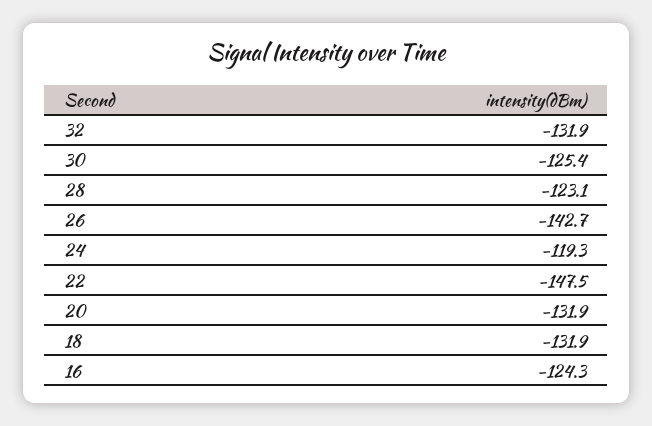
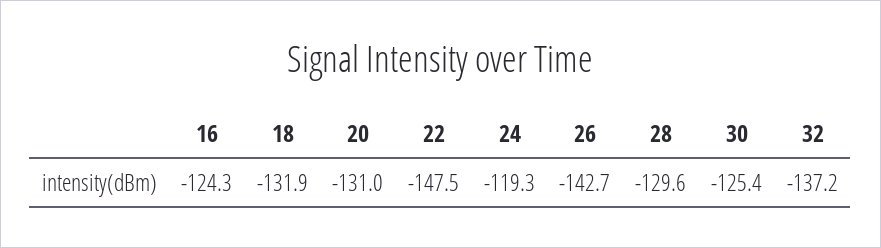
  {
-   "32": -131.9,
+   "32": -137.2,
    "30": -125.4,
-   "28": -123.1,
+   "28": -129.6,
    "26": -142.7,
    "24": -119.3,
    "22": -147.5,
-   "20": -131.9,
+   "20": -131,
    "18": -131.9,
    "16": -124.3
  }

